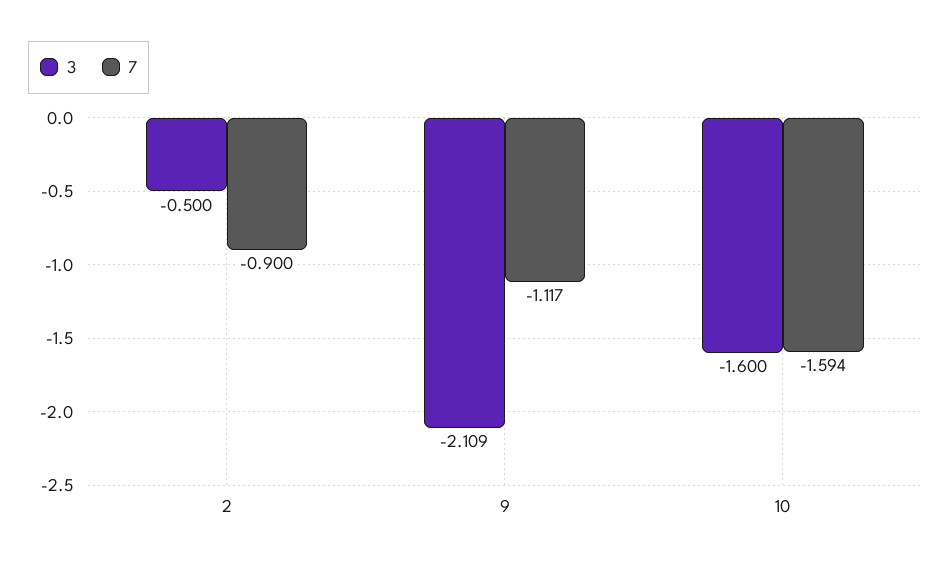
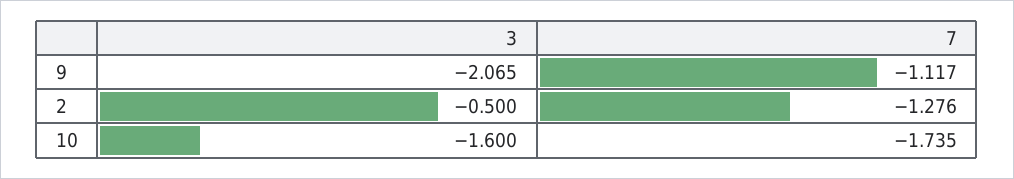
  {
    "3": {
      "2": -0.5,
-     "9": -2.109,
+     "9": -2.065,
      "10": -1.6
    },
    "7": {
-     "2": -0.9,
+     "2": -1.276,
      "9": -1.117,
-     "10": -1.594
+     "10": -1.735
    }
  }

